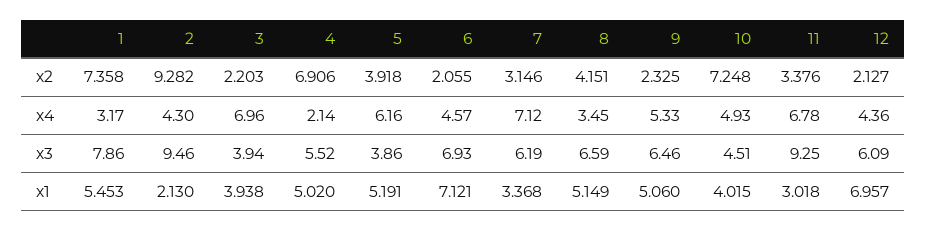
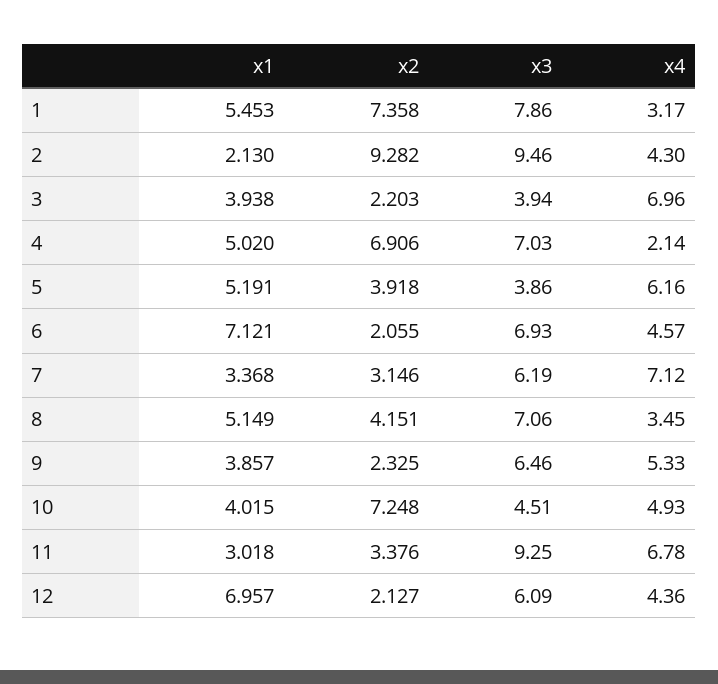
  {
    "1": {
      "x2": 7.358,
      "x4": 3.17,
      "x3": 7.86,
      "x1": 5.453
    },
    "2": {
      "x2": 9.282,
      "x4": 4.3,
      "x3": 9.46,
      "x1": 2.13
    },
    "3": {
      "x2": 2.203,
      "x4": 6.96,
      "x3": 3.94,
      "x1": 3.938
    },
    "4": {
      "x2": 6.906,
      "x4": 2.14,
-     "x3": 5.52,
+     "x3": 7.03,
      "x1": 5.02
    },
    "5": {
      "x2": 3.918,
      "x4": 6.16,
      "x3": 3.86,
      "x1": 5.191
    },
    "6": {
      "x2": 2.055,
      "x4": 4.57,
      "x3": 6.93,
      "x1": 7.121
    },
    "7": {
      "x2": 3.146,
      "x4": 7.12,
      "x3": 6.19,
      "x1": 3.368
    },
    "8": {
      "x2": 4.151,
      "x4": 3.45,
-     "x3": 6.59,
+     "x3": 7.06,
      "x1": 5.149
    },
    "9": {
      "x2": 2.325,
      "x4": 5.33,
      "x3": 6.46,
-     "x1": 5.06
+     "x1": 3.857
    },
    "10": {
      "x2": 7.248,
      "x4": 4.93,
      "x3": 4.51,
      "x1": 4.015
    },
    "11": {
      "x2": 3.376,
      "x4": 6.78,
      "x3": 9.25,
      "x1": 3.018
    },
    "12": {
      "x2": 2.127,
      "x4": 4.36,
      "x3": 6.09,
      "x1": 6.957
    }
  }

